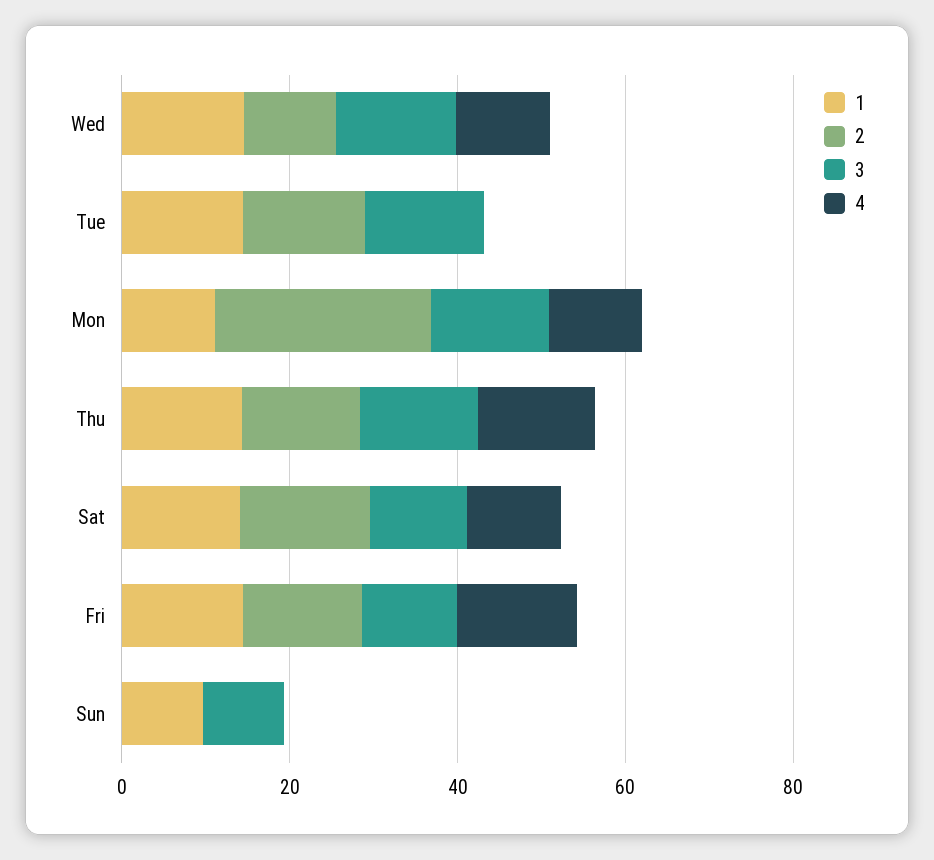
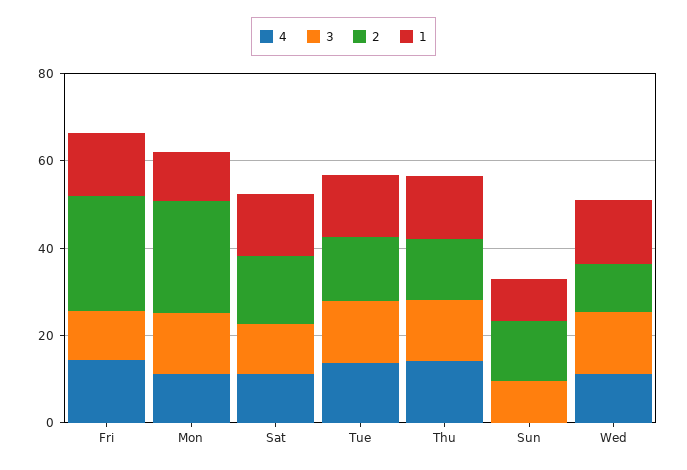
  {
    "1": {
      "Wed": 15,
      "Tue": 15,
      "Mon": 10,
      "Thu": 15,
      "Sat": 15,
      "Fri": 15,
      "Sun": 10
    },
    "2": {
      "Wed": 10,
      "Tue": 15,
      "Mon": 25,
      "Thu": 15,
      "Sat": 15,
-     "Fri": 15,
+     "Fri": 25,
-     "Sun": 0
+     "Sun": 15
    },
    "3": {
      "Wed": 15,
      "Tue": 15,
      "Mon": 15,
      "Thu": 15,
      "Sat": 10,
      "Fri": 10,
      "Sun": 10
    },
    "4": {
      "Wed": 10,
-     "Tue": 0,
+     "Tue": 15,
      "Mon": 10,
      "Thu": 15,
      "Sat": 10,
      "Fri": 15,
      "Sun": 0
    }
  }

